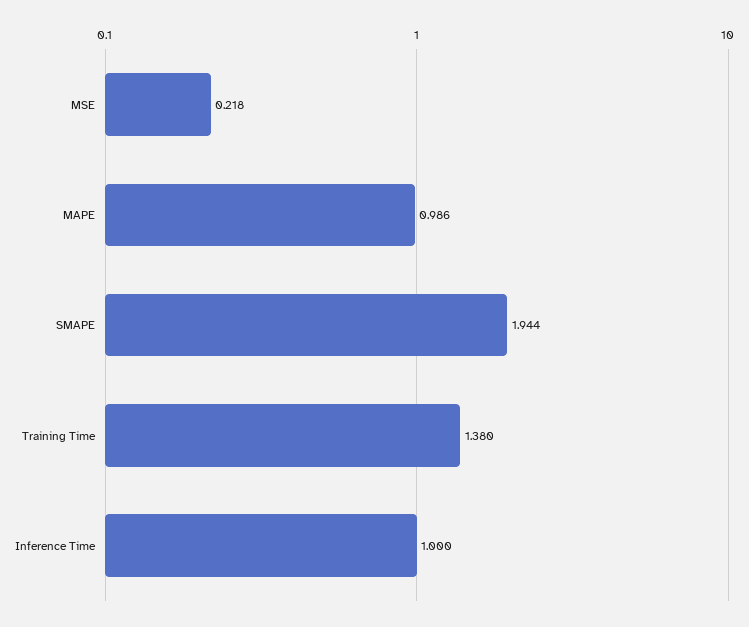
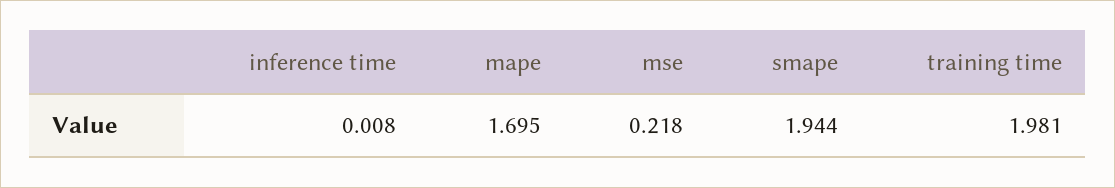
  {
    "MSE": 0.218,
-   "MAPE": 0.986,
+   "MAPE": 1.695,
    "SMAPE": 1.944,
-   "Training Time": 1.38,
+   "Training Time": 1.981,
-   "Inference Time": 1
+   "Inference Time": 0.008
  }

